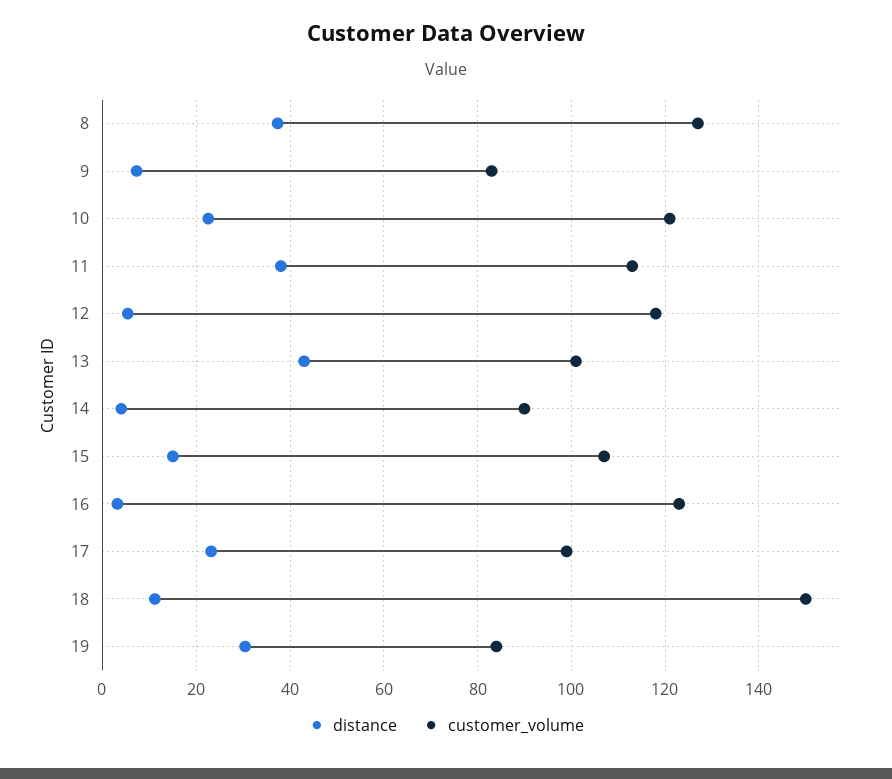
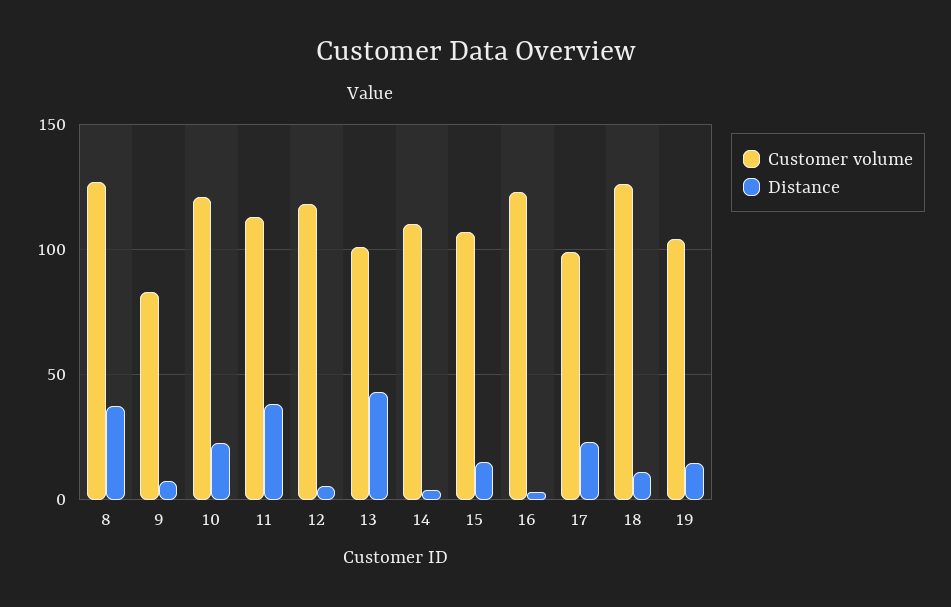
  {
    "distance": {
      "8": 38,
      "9": 8,
      "10": 22,
      "11": 38,
      "12": 6,
      "13": 44,
      "14": 4,
      "15": 16,
      "16": 4,
      "17": 24,
      "18": 12,
-     "19": 30
+     "19": 15
    },
    "customer_volume": {
      "8": 128,
      "9": 84,
      "10": 122,
      "11": 114,
      "12": 118,
      "13": 102,
-     "14": 90,
+     "14": 110,
      "15": 108,
      "16": 124,
      "17": 100,
-     "18": 150,
+     "18": 125,
-     "19": 84
+     "19": 105
    }
  }

